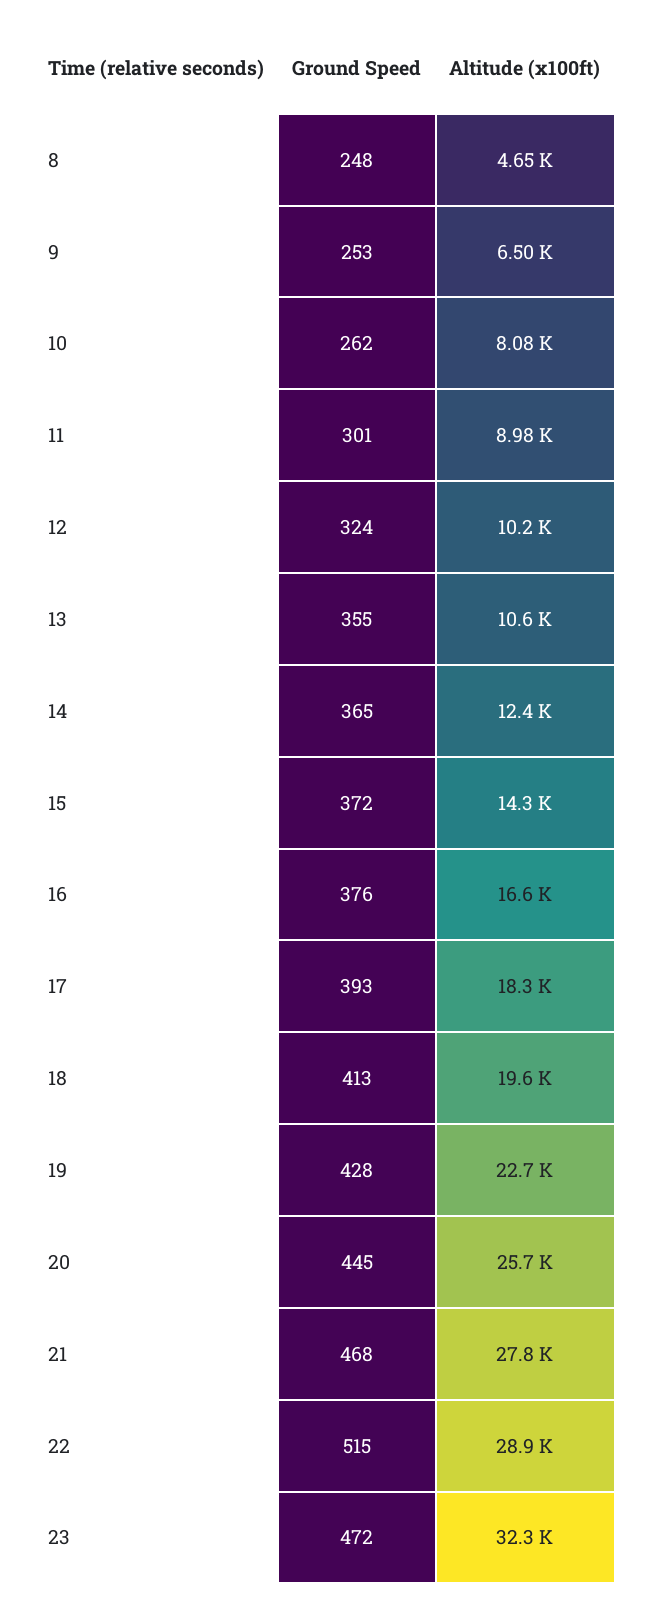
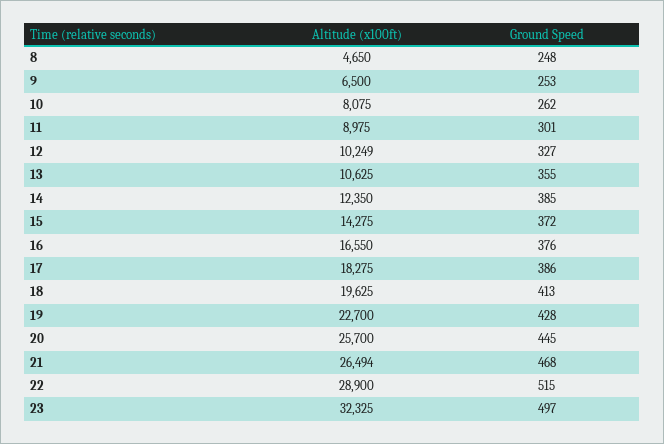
  {
    "Ground Speed": {
      "8": 248,
      "9": 253,
      "10": 262,
      "11": 301,
-     "12": 324,
+     "12": 327,
      "13": 355,
-     "14": 365,
+     "14": 385,
      "15": 372,
      "16": 376,
-     "17": 393,
+     "17": 386,
      "18": 413,
      "19": 428,
      "20": 445,
      "21": 468,
      "22": 515,
-     "23": 472
+     "23": 497
    },
    "Altitude (x100ft)": {
      "8": 4650,
      "9": 6500,
      "10": 8075,
      "11": 8975,
      "12": 10249,
      "13": 10625,
      "14": 12350,
      "15": 14275,
      "16": 16550,
      "17": 18275,
      "18": 19625,
      "19": 22700,
      "20": 25700,
-     "21": 27800,
+     "21": 26494,
      "22": 28900,
      "23": 32325
    }
  }

